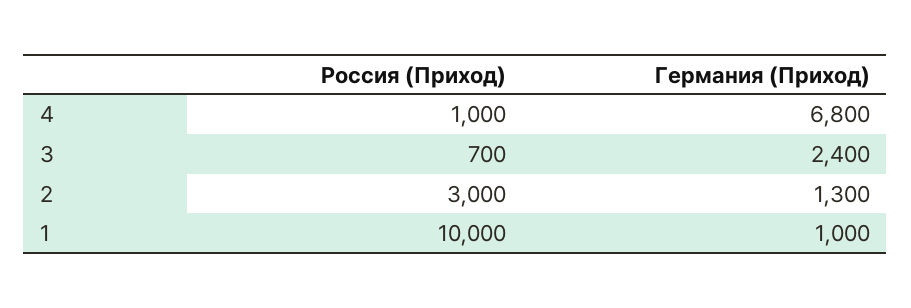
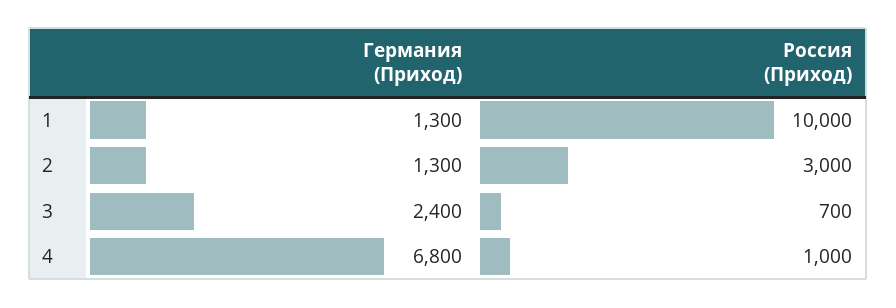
  {
    "Россия (Приход)": {
      "4": 1000,
      "3": 700,
      "2": 3000,
      "1": 10000
    },
    "Германия (Приход)": {
      "4": 6800,
      "3": 2400,
      "2": 1300,
-     "1": 1000
+     "1": 1300
    }
  }

